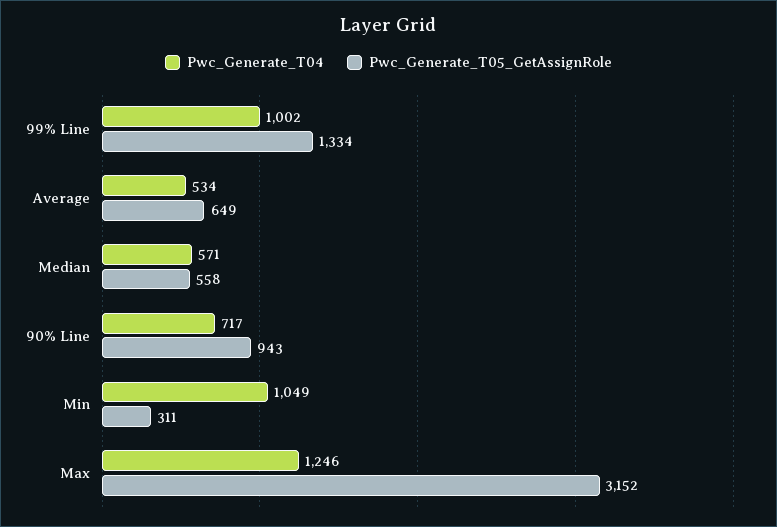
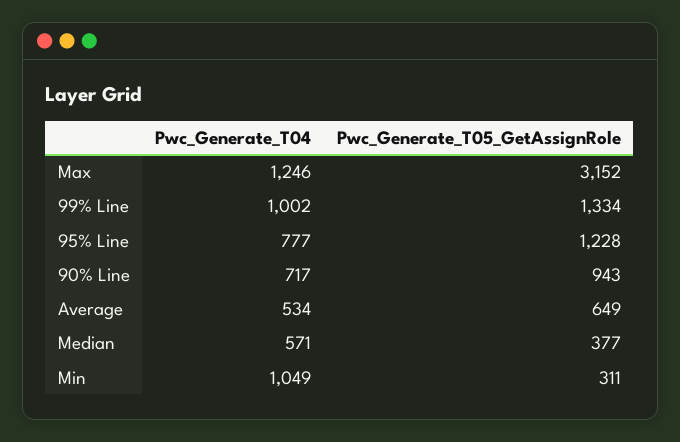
  {
    "Pwc_Generate_T04": {
      "99% Line": 1002,
      "Average": 534,
      "Median": 571,
      "90% Line": 717,
      "Min": 1049,
-     "Max": 1246
+     "Max": 1246,
+     "95% Line": 777
    },
    "Pwc_Generate_T05_GetAssignRole": {
      "99% Line": 1334,
      "Average": 649,
-     "Median": 558,
+     "Median": 377,
      "90% Line": 943,
      "Min": 311,
-     "Max": 3152
+     "Max": 3152,
+     "95% Line": 1228
    }
  }

